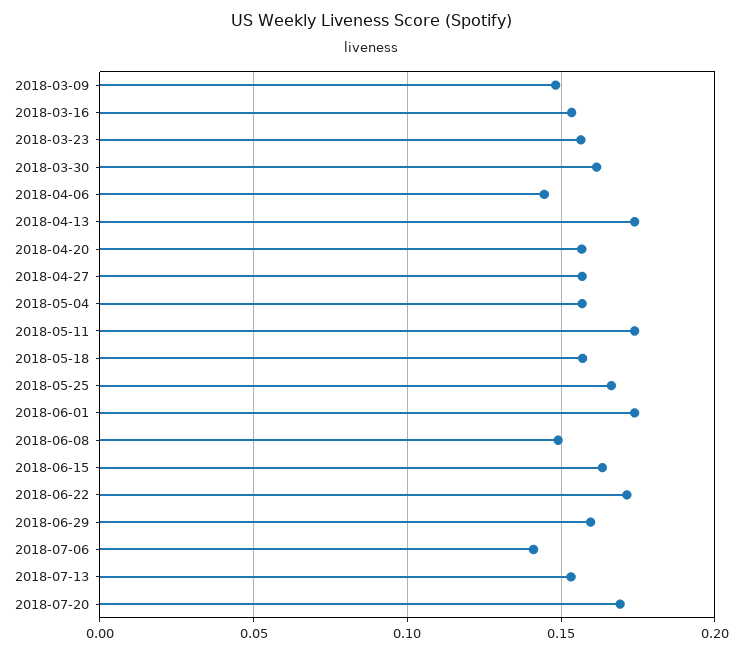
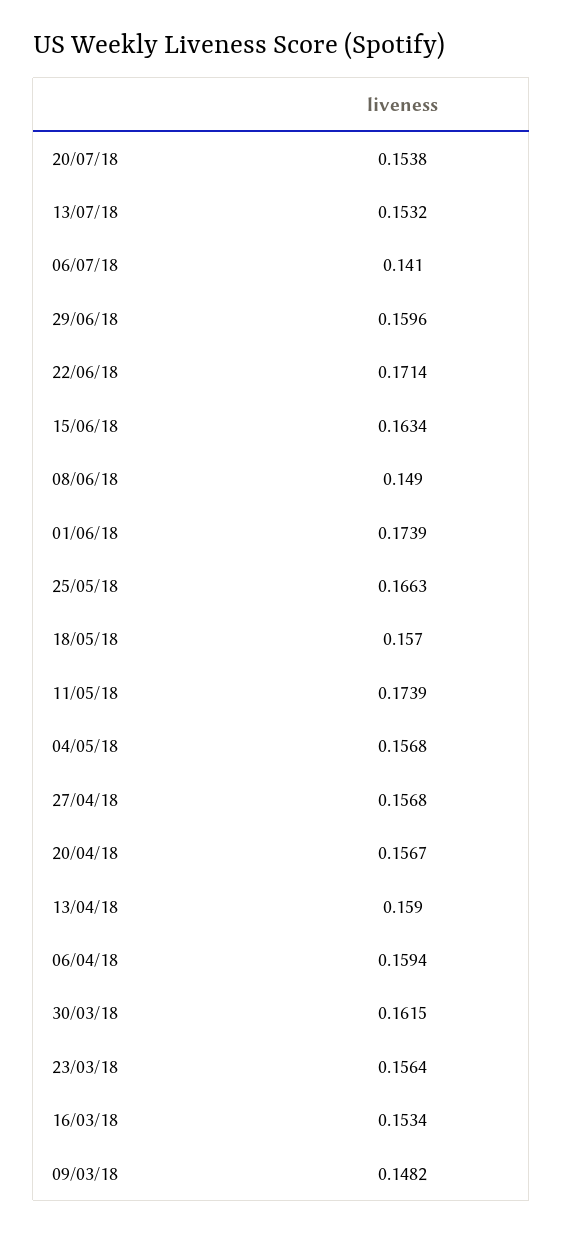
  {
    "2018-03-09": 0.1482,
    "2018-03-16": 0.1534,
    "2018-03-23": 0.1564,
    "2018-03-30": 0.1615,
-   "2018-04-06": 0.145,
+   "2018-04-06": 0.1594,
-   "2018-04-13": 0.175,
+   "2018-04-13": 0.159,
    "2018-04-20": 0.1567,
    "2018-04-27": 0.1568,
    "2018-05-04": 0.1568,
    "2018-05-11": 0.1739,
    "2018-05-18": 0.157,
    "2018-05-25": 0.1663,
    "2018-06-01": 0.1739,
    "2018-06-08": 0.149,
    "2018-06-15": 0.1634,
    "2018-06-22": 0.1714,
    "2018-06-29": 0.1596,
    "2018-07-06": 0.141,
    "2018-07-13": 0.1532,
-   "2018-07-20": 0.17
+   "2018-07-20": 0.1538
  }

